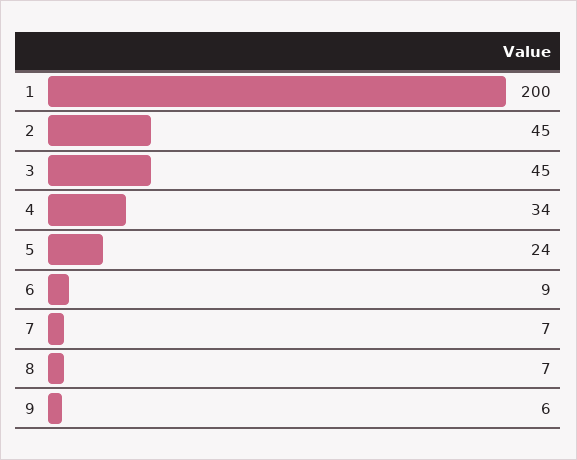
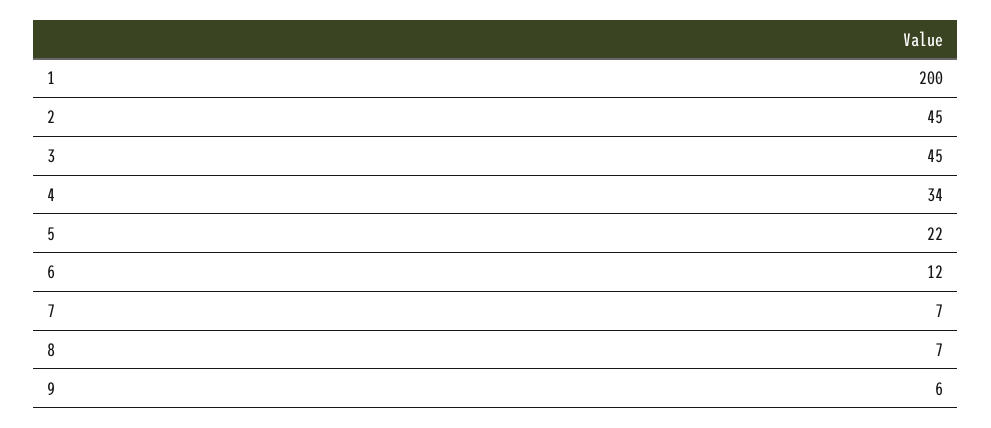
  {
    "1": 200,
    "2": 45,
    "3": 45,
    "4": 34,
-   "5": 24,
+   "5": 22,
-   "6": 9,
+   "6": 12,
    "7": 7,
    "8": 7,
    "9": 6
  }

